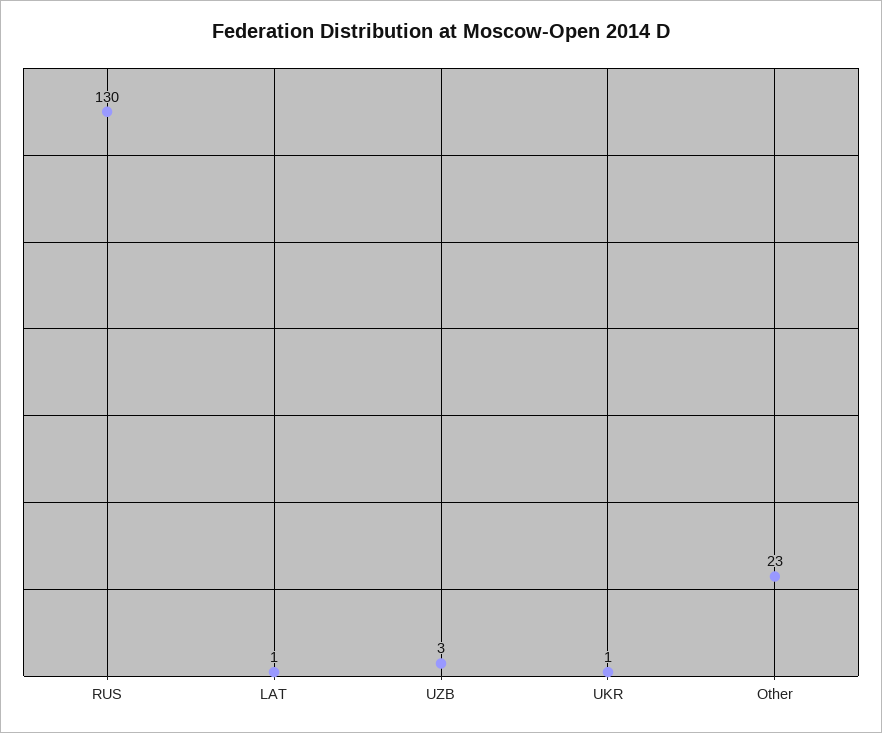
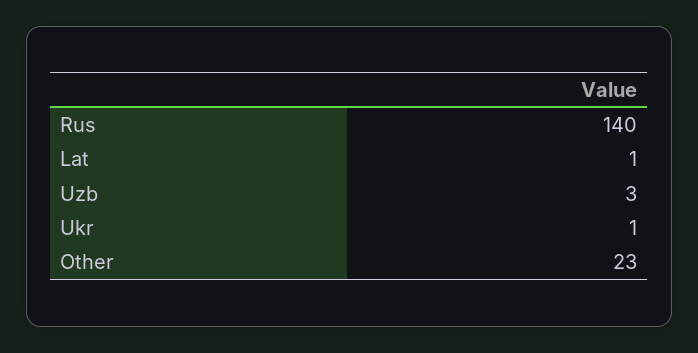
  {
-   "RUS": 130,
+   "RUS": 140,
    "LAT": 1,
    "UZB": 3,
    "UKR": 1,
    "Other": 23
  }

